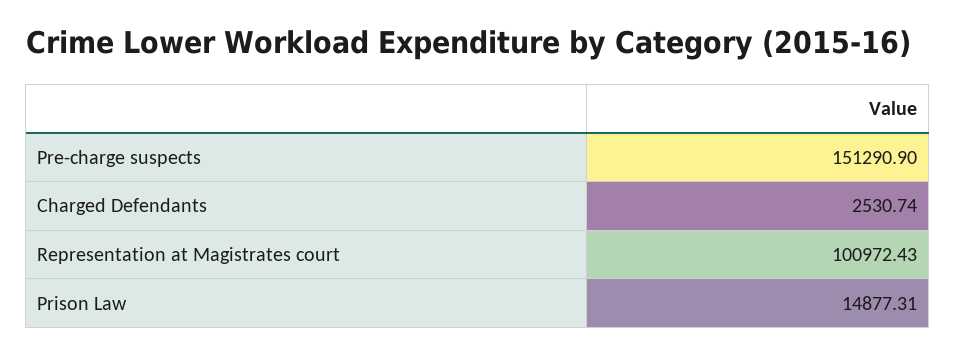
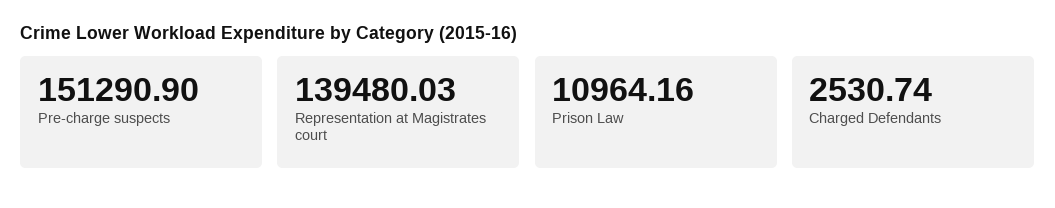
  {
    "Pre-charge suspects": 151290.9,
    "Charged Defendants": 2530.74,
-   "Representation at Magistrates court": 100972.43,
+   "Representation at Magistrates court": 139480.03,
-   "Prison Law": 14877.31
+   "Prison Law": 10964.16
  }

